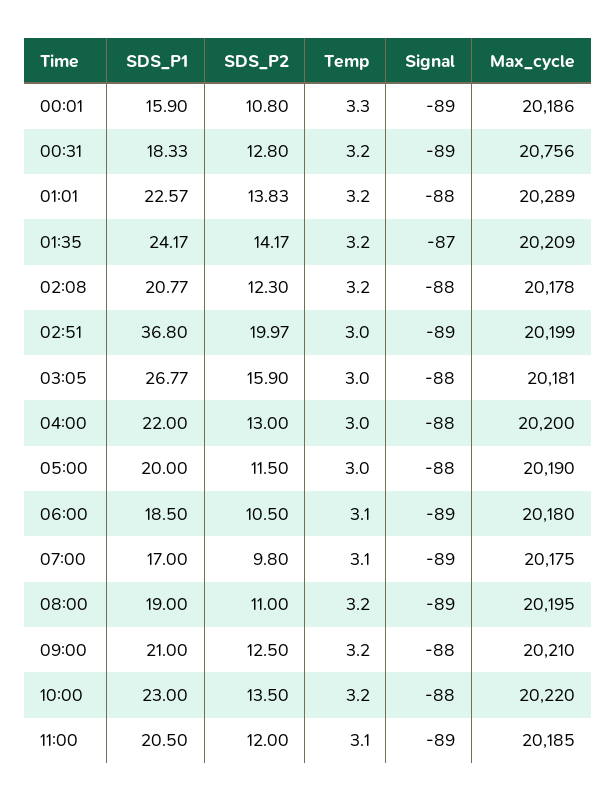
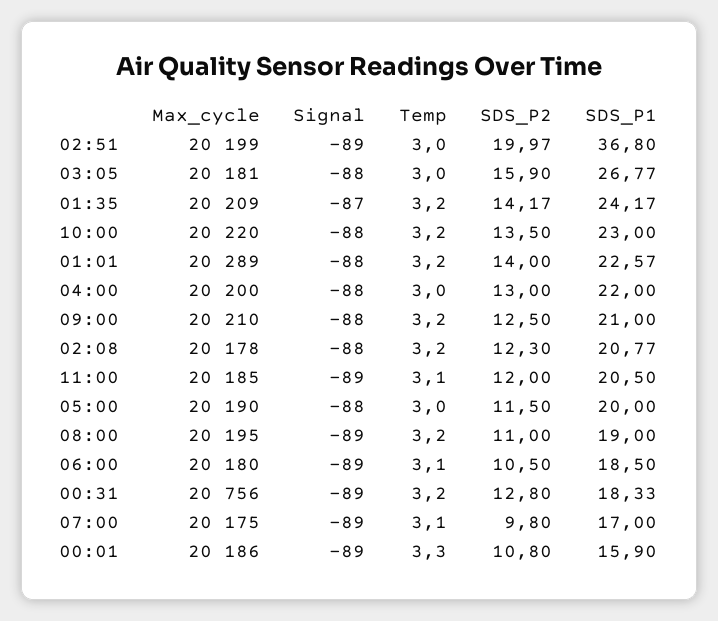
  {
    "SDS_P1": {
      "00:01": 15.9,
      "00:31": 18.33,
      "01:01": 22.57,
      "01:35": 24.17,
      "02:08": 20.77,
      "02:51": 36.8,
      "03:05": 26.77,
      "04:00": 22,
      "05:00": 20,
      "06:00": 18.5,
      "07:00": 17,
      "08:00": 19,
      "09:00": 21,
      "10:00": 23,
      "11:00": 20.5
    },
    "SDS_P2": {
      "00:01": 10.8,
      "00:31": 12.8,
-     "01:01": 13.83,
+     "01:01": 14,
      "01:35": 14.17,
      "02:08": 12.3,
      "02:51": 19.97,
      "03:05": 15.9,
      "04:00": 13,
      "05:00": 11.5,
      "06:00": 10.5,
      "07:00": 9.8,
      "08:00": 11,
      "09:00": 12.5,
      "10:00": 13.5,
      "11:00": 12
    },
    "Temp": {
      "00:01": 3.3,
      "00:31": 3.2,
      "01:01": 3.2,
      "01:35": 3.2,
      "02:08": 3.2,
      "02:51": 3,
      "03:05": 3,
      "04:00": 3,
      "05:00": 3,
      "06:00": 3.1,
      "07:00": 3.1,
      "08:00": 3.2,
      "09:00": 3.2,
      "10:00": 3.2,
      "11:00": 3.1
    },
    "Signal": {
      "00:01": -89,
      "00:31": -89,
      "01:01": -88,
      "01:35": -87,
      "02:08": -88,
      "02:51": -89,
      "03:05": -88,
      "04:00": -88,
      "05:00": -88,
      "06:00": -89,
      "07:00": -89,
      "08:00": -89,
      "09:00": -88,
      "10:00": -88,
      "11:00": -89
    },
    "Max_cycle": {
      "00:01": 20186,
      "00:31": 20756,
      "01:01": 20289,
      "01:35": 20209,
      "02:08": 20178,
      "02:51": 20199,
      "03:05": 20181,
      "04:00": 20200,
      "05:00": 20190,
      "06:00": 20180,
      "07:00": 20175,
      "08:00": 20195,
      "09:00": 20210,
      "10:00": 20220,
      "11:00": 20185
    }
  }

